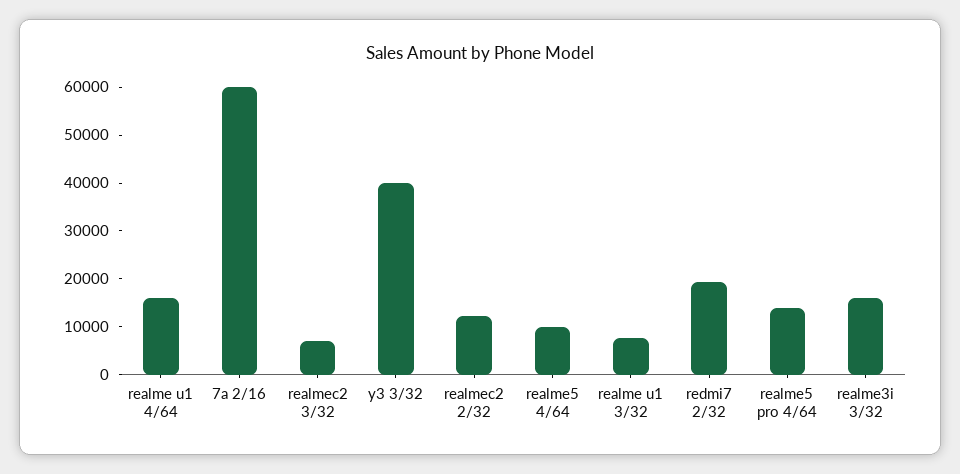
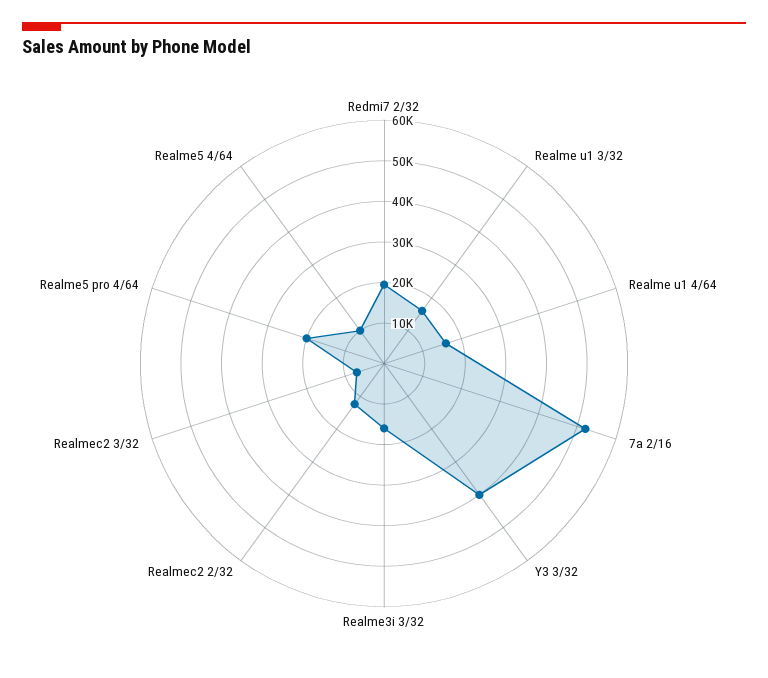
  {
    "realme u1 4/64": 16000,
-   "7a 2/16": 60000,
+   "7a 2/16": 52000,
    "realmec2 3/32": 6000,
    "y3 3/32": 40000,
    "realmec2 2/32": 12000,
    "realme5 4/64": 10000,
-   "realme u1 3/32": 8000,
+   "realme u1 3/32": 16000,
    "redmi7 2/32": 20000,
-   "realme5 pro 4/64": 14000,
+   "realme5 pro 4/64": 20000,
    "realme3i 3/32": 16000
  }

